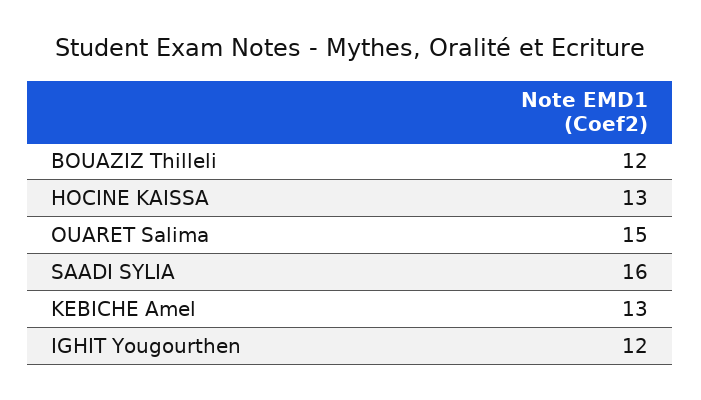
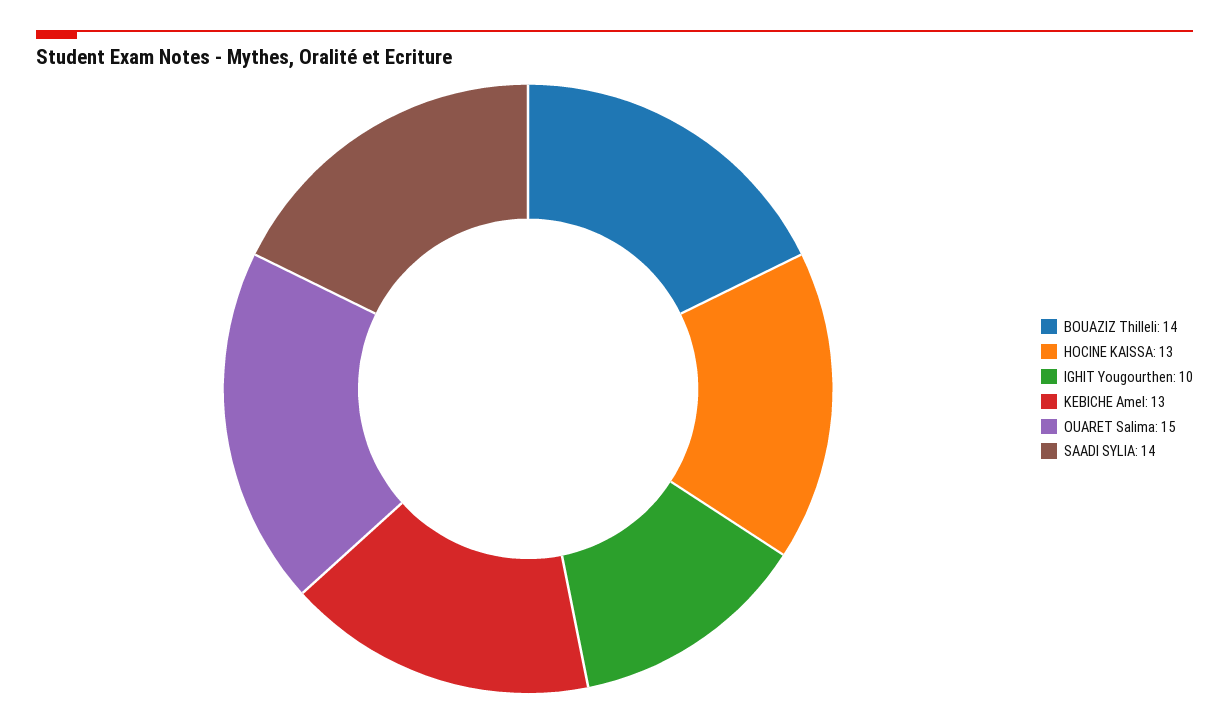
  {
-   "BOUAZIZ Thilleli": 12,
+   "BOUAZIZ Thilleli": 14,
    "HOCINE KAISSA": 13,
    "OUARET Salima": 15,
-   "SAADI SYLIA": 16,
+   "SAADI SYLIA": 14,
    "KEBICHE Amel": 13,
-   "IGHIT Yougourthen": 12
+   "IGHIT Yougourthen": 10
  }

